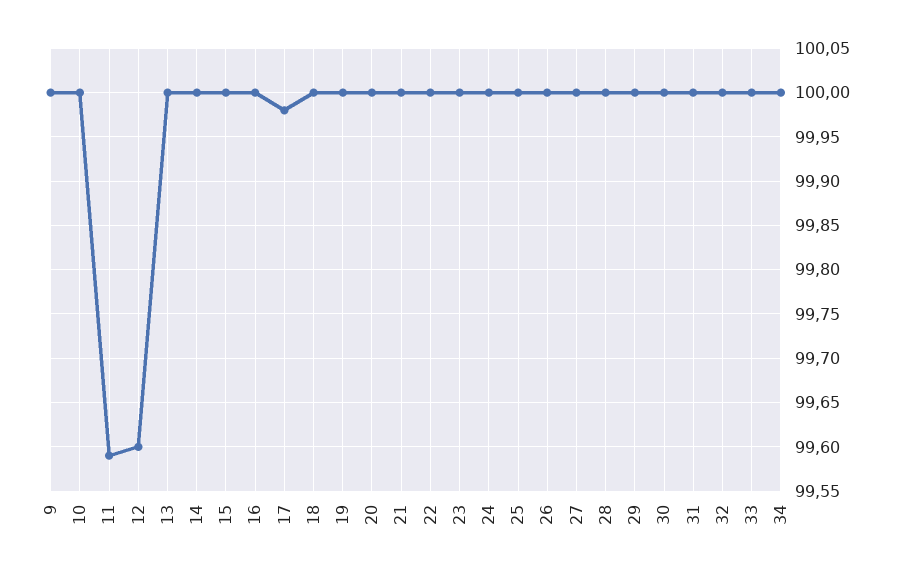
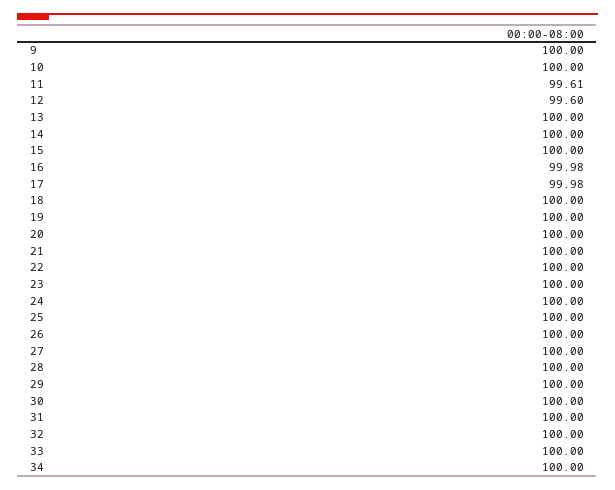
  {
    "9": 100,
    "10": 100,
-   "11": 99.59,
+   "11": 99.61,
    "12": 99.6,
    "13": 100,
    "14": 100,
    "15": 100,
-   "16": 100,
+   "16": 99.98,
    "17": 99.98,
    "18": 100,
    "19": 100,
    "20": 100,
    "21": 100,
    "22": 100,
    "23": 100,
    "24": 100,
    "25": 100,
    "26": 100,
    "27": 100,
    "28": 100,
    "29": 100,
    "30": 100,
    "31": 100,
    "32": 100,
    "33": 100,
    "34": 100
  }

